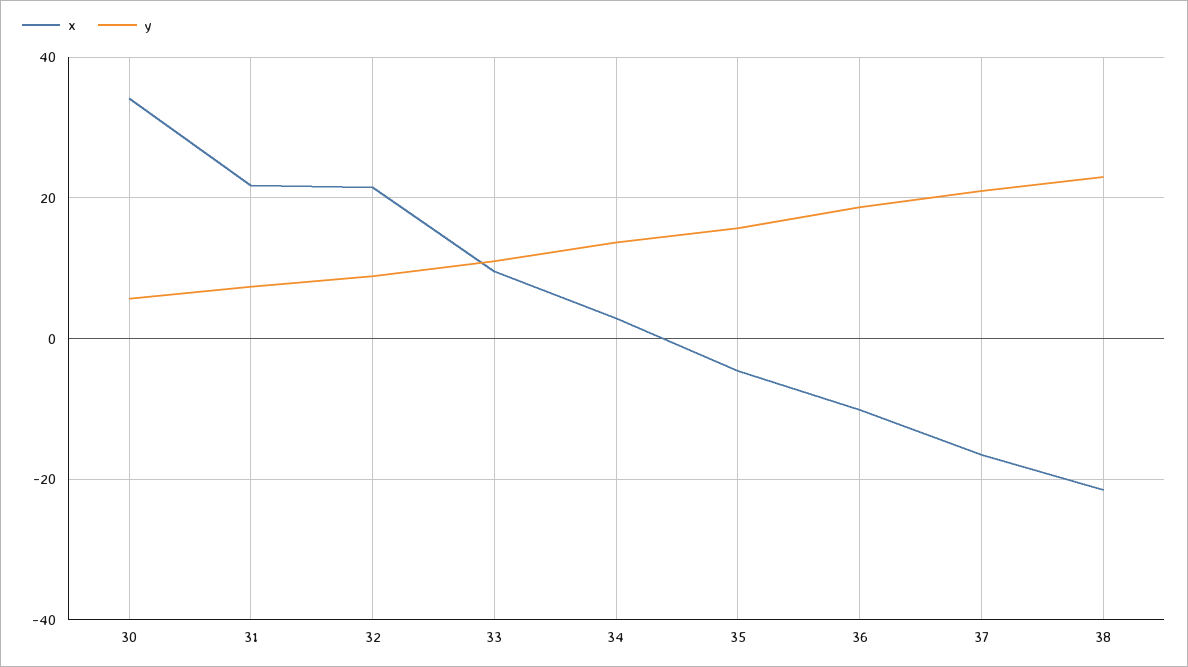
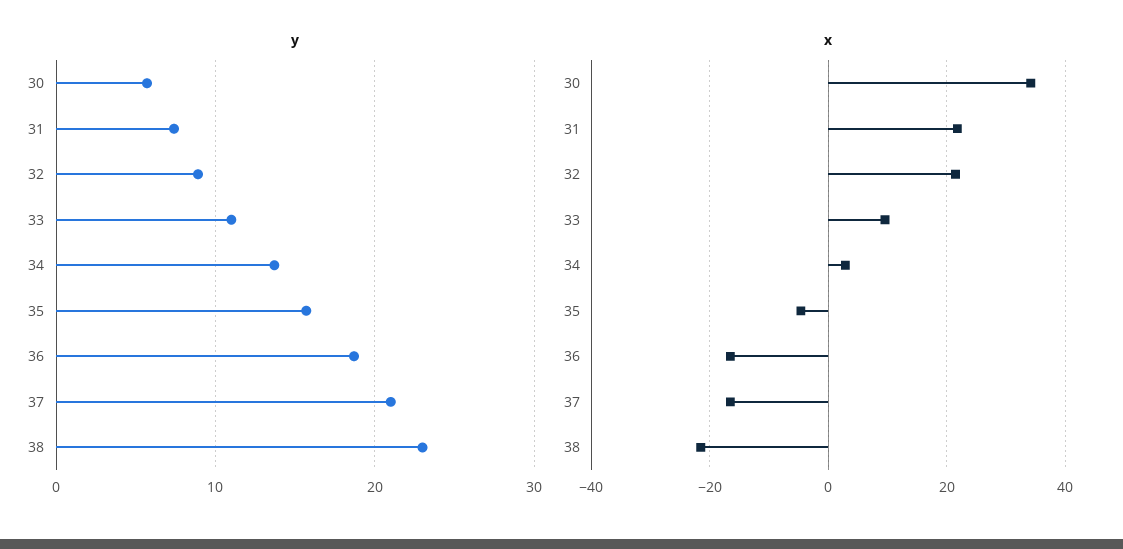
  {
    "x": {
      "30": 34,
      "31": 22,
      "32": 22,
      "33": 10,
      "34": 2,
      "35": -4,
-     "36": -10,
+     "36": -16,
      "37": -16,
      "38": -22
    },
    "y": {
      "30": 6,
      "31": 7,
      "32": 9,
      "33": 11,
      "34": 14,
      "35": 16,
      "36": 19,
      "37": 21,
      "38": 23
    }
  }

